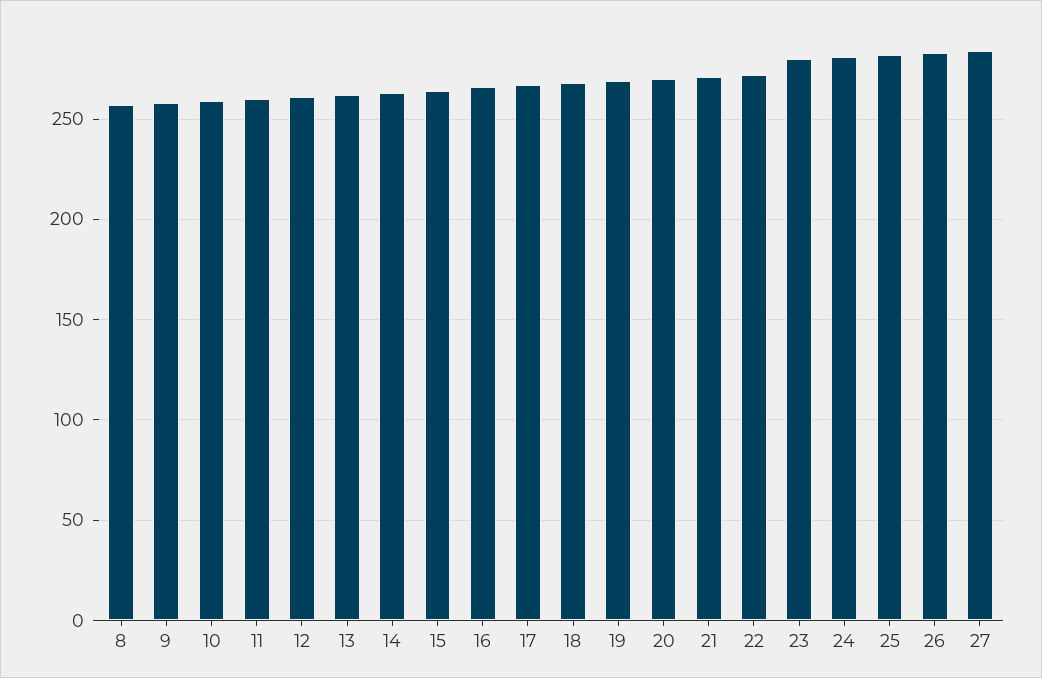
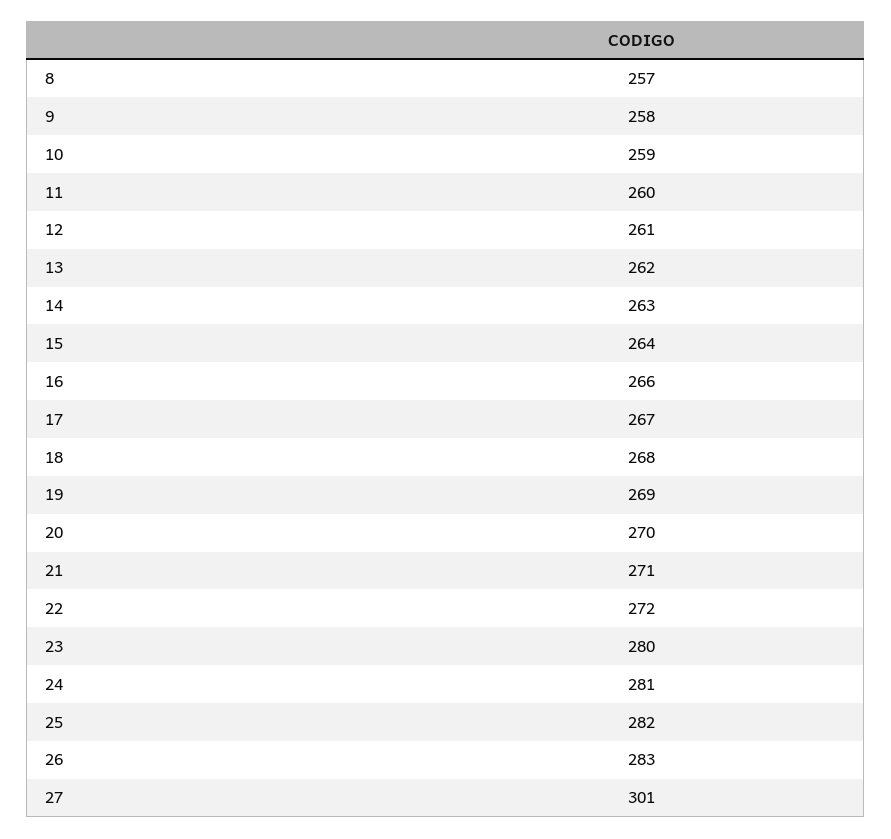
  {
    "8": 257,
    "9": 258,
    "10": 259,
    "11": 260,
    "12": 261,
    "13": 262,
    "14": 263,
    "15": 264,
    "16": 266,
    "17": 267,
    "18": 268,
    "19": 269,
    "20": 270,
    "21": 271,
    "22": 272,
    "23": 280,
    "24": 281,
    "25": 282,
    "26": 283,
-   "27": 285
+   "27": 301
  }

